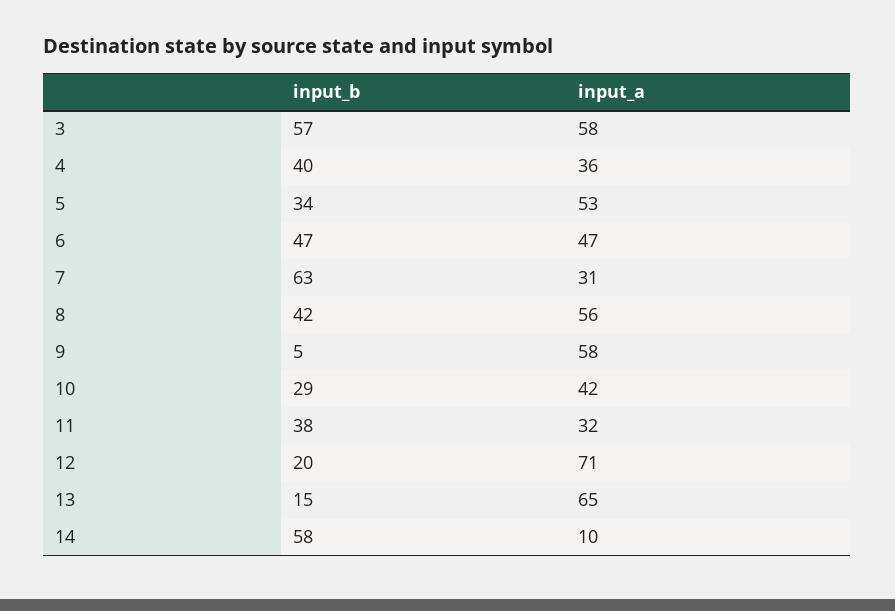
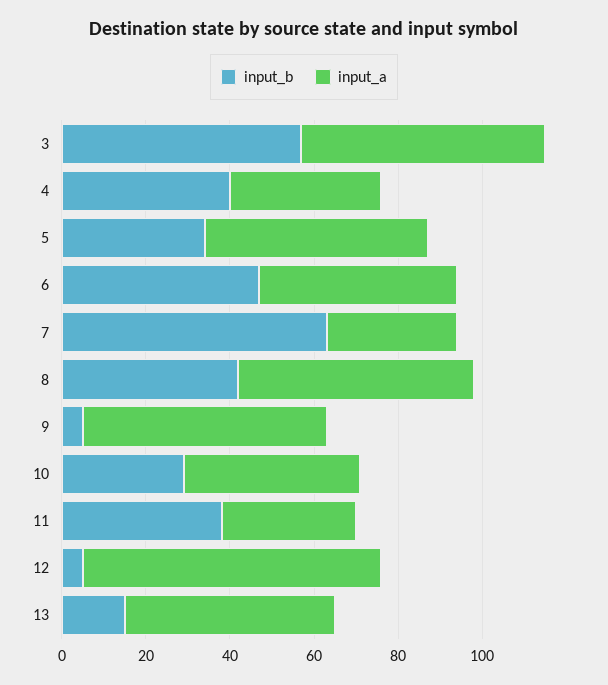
  {
    "input_b": {
      "3": 57,
      "4": 40,
      "5": 34,
      "6": 47,
      "7": 63,
      "8": 42,
      "9": 5,
      "10": 29,
      "11": 38,
-     "12": 20,
+     "12": 5,
-     "13": 15,
+     "13": 15
-     "14": 58
    },
    "input_a": {
      "3": 58,
      "4": 36,
      "5": 53,
      "6": 47,
      "7": 31,
      "8": 56,
      "9": 58,
      "10": 42,
      "11": 32,
      "12": 71,
-     "13": 65,
+     "13": 50
-     "14": 10
    }
  }

